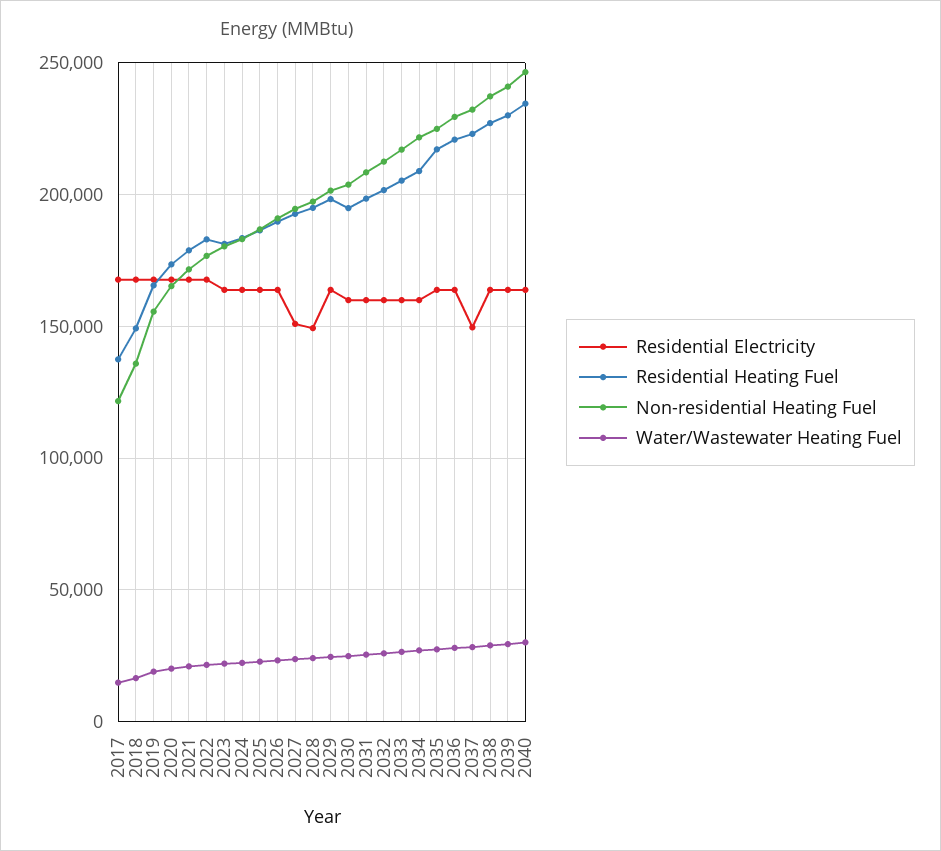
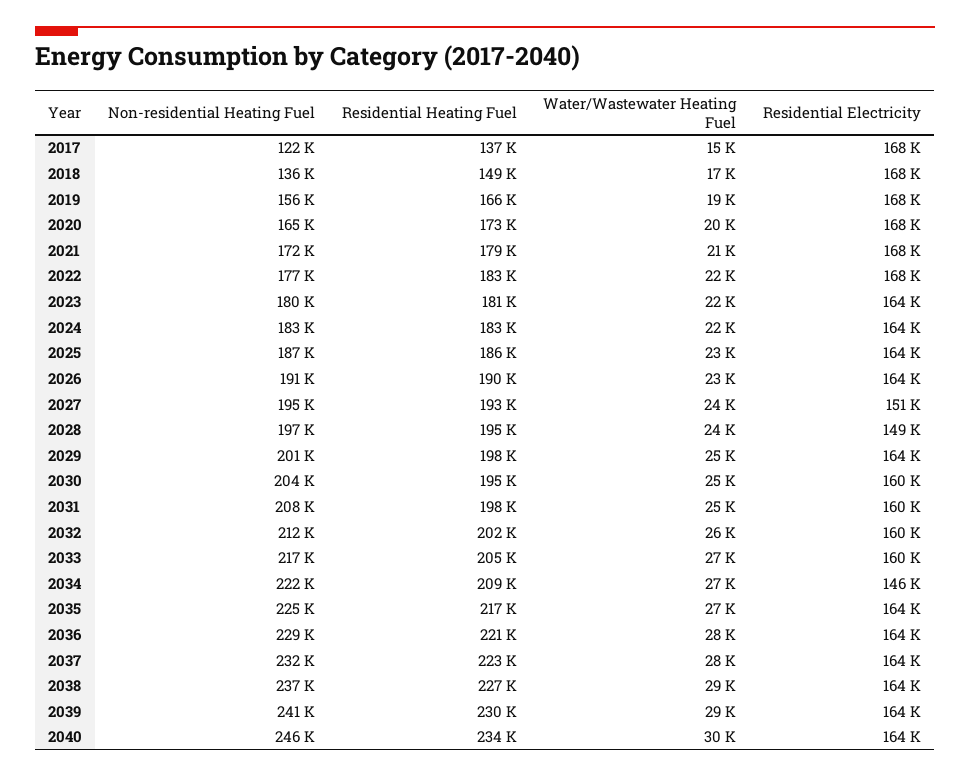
  {
    "Residential Electricity": {
      "2017": 168000,
      "2018": 168000,
      "2019": 168000,
      "2020": 168000,
      "2021": 168000,
      "2022": 168000,
      "2023": 164000,
      "2024": 164000,
      "2025": 164000,
      "2026": 164000,
      "2027": 151000,
      "2028": 149000,
      "2029": 164000,
      "2030": 160000,
      "2031": 160000,
      "2032": 160000,
      "2033": 160000,
-     "2034": 160000,
+     "2034": 146000,
      "2035": 164000,
      "2036": 164000,
-     "2037": 150000,
+     "2037": 164000,
      "2038": 164000,
      "2039": 164000,
      "2040": 164000
    },
    "Residential Heating Fuel": {
      "2017": 137000,
      "2018": 149000,
      "2019": 166000,
      "2020": 173000,
      "2021": 179000,
      "2022": 183000,
      "2023": 181000,
      "2024": 183000,
      "2025": 186000,
      "2026": 190000,
      "2027": 193000,
      "2028": 195000,
      "2029": 198000,
      "2030": 195000,
      "2031": 198000,
      "2032": 202000,
      "2033": 205000,
      "2034": 209000,
      "2035": 217000,
      "2036": 221000,
      "2037": 223000,
      "2038": 227000,
      "2039": 230000,
      "2040": 234000
    },
    "Non-residential Heating Fuel": {
      "2017": 122000,
      "2018": 136000,
      "2019": 156000,
      "2020": 165000,
      "2021": 172000,
      "2022": 177000,
      "2023": 180000,
      "2024": 183000,
      "2025": 187000,
      "2026": 191000,
      "2027": 195000,
      "2028": 197000,
      "2029": 201000,
      "2030": 204000,
      "2031": 208000,
      "2032": 212000,
      "2033": 217000,
      "2034": 222000,
      "2035": 225000,
      "2036": 229000,
      "2037": 232000,
      "2038": 237000,
      "2039": 241000,
      "2040": 246000
    },
    "Water/Wastewater Heating Fuel": {
      "2017": 15000,
      "2018": 17000,
      "2019": 19000,
      "2020": 20000,
      "2021": 21000,
      "2022": 22000,
      "2023": 22000,
      "2024": 22000,
      "2025": 23000,
      "2026": 23000,
      "2027": 24000,
      "2028": 24000,
      "2029": 25000,
      "2030": 25000,
      "2031": 25000,
      "2032": 26000,
      "2033": 27000,
      "2034": 27000,
      "2035": 27000,
      "2036": 28000,
      "2037": 28000,
      "2038": 29000,
      "2039": 29000,
      "2040": 30000
    }
  }

